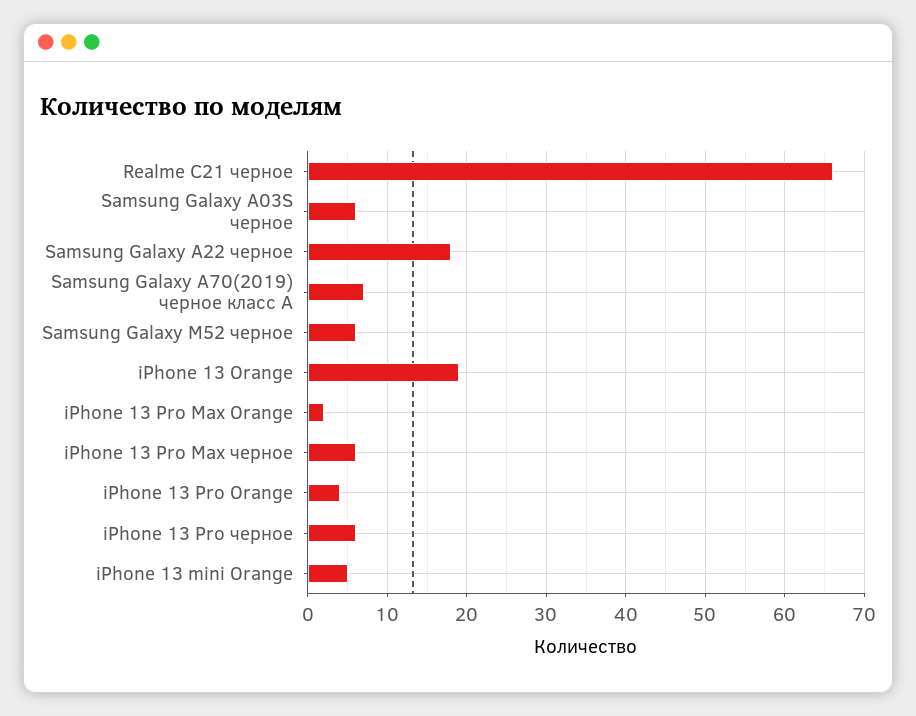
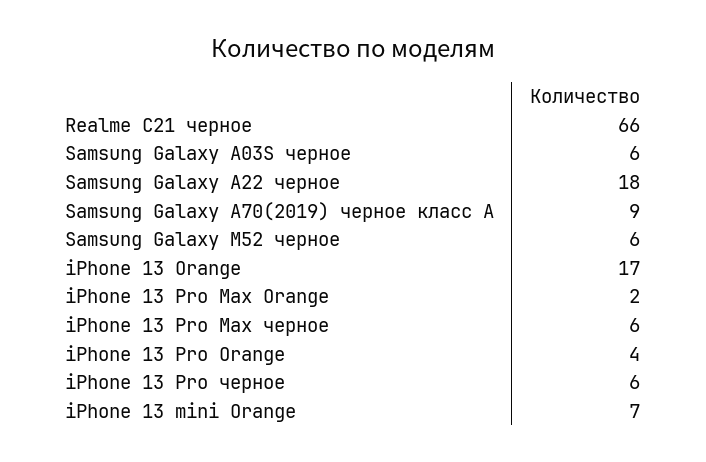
  {
    "Realme C21 черное": 66,
    "Samsung Galaxy A03S черное": 6,
    "Samsung Galaxy A22 черное": 18,
-   "Samsung Galaxy A70(2019) черное класс А": 7,
+   "Samsung Galaxy A70(2019) черное класс А": 9,
    "Samsung Galaxy M52 черное": 6,
-   "iPhone 13 Orange": 19,
+   "iPhone 13 Orange": 17,
    "iPhone 13 Pro Max Orange": 2,
    "iPhone 13 Pro Max черное": 6,
    "iPhone 13 Pro Orange": 4,
    "iPhone 13 Pro черное": 6,
-   "iPhone 13 mini Orange": 5
+   "iPhone 13 mini Orange": 7
  }

